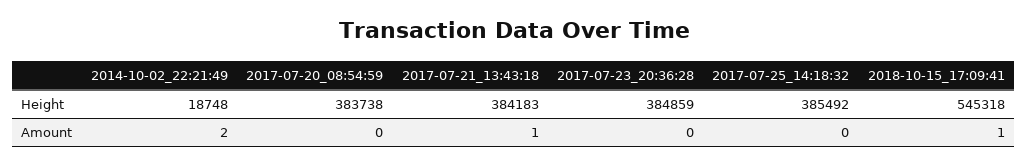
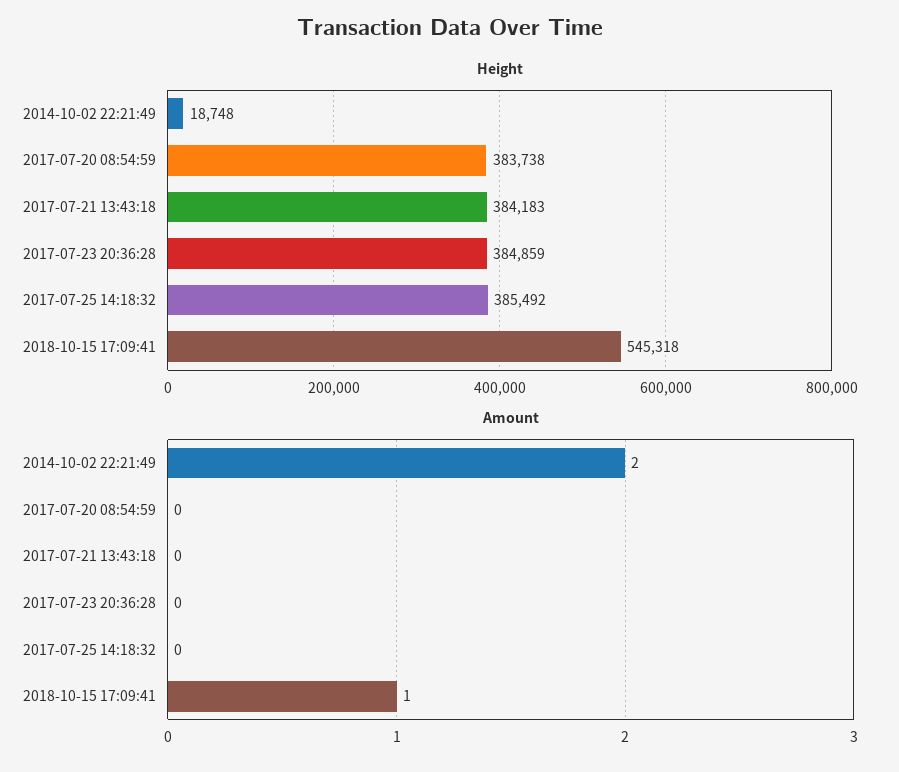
  {
    "Height": {
      "2014-10-02_22:21:49": 18748,
      "2017-07-20_08:54:59": 383738,
      "2017-07-21_13:43:18": 384183,
      "2017-07-23_20:36:28": 384859,
      "2017-07-25_14:18:32": 385492,
      "2018-10-15_17:09:41": 545318
    },
    "Amount": {
      "2014-10-02_22:21:49": 2,
      "2017-07-20_08:54:59": 0,
-     "2017-07-21_13:43:18": 1,
+     "2017-07-21_13:43:18": 0,
      "2017-07-23_20:36:28": 0,
      "2017-07-25_14:18:32": 0,
      "2018-10-15_17:09:41": 1
    }
  }

